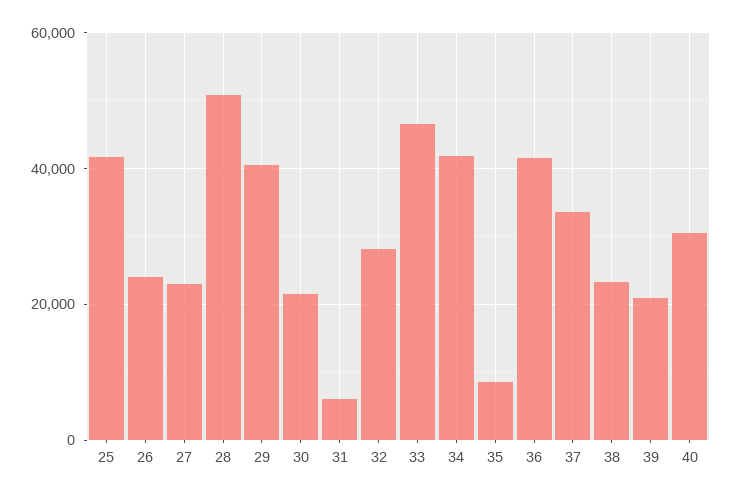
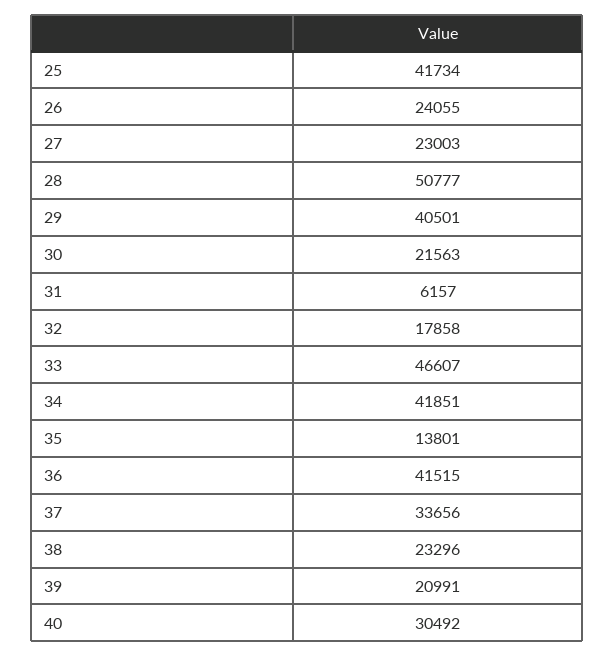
  {
    "25": 41734,
    "26": 24055,
    "27": 23003,
    "28": 50777,
    "29": 40501,
    "30": 21563,
    "31": 6157,
-   "32": 28000,
+   "32": 17858,
    "33": 46607,
    "34": 41851,
-   "35": 8000,
+   "35": 13801,
    "36": 41515,
    "37": 33656,
    "38": 23296,
    "39": 20991,
    "40": 30492
  }

